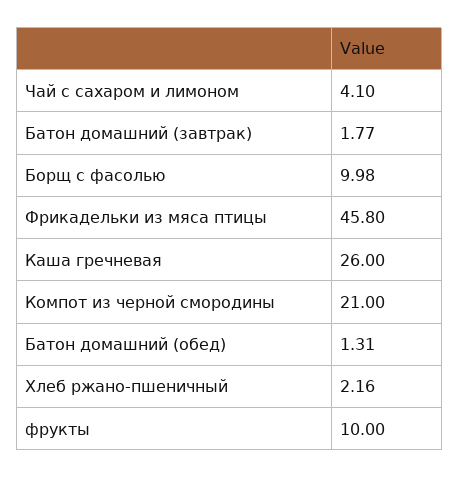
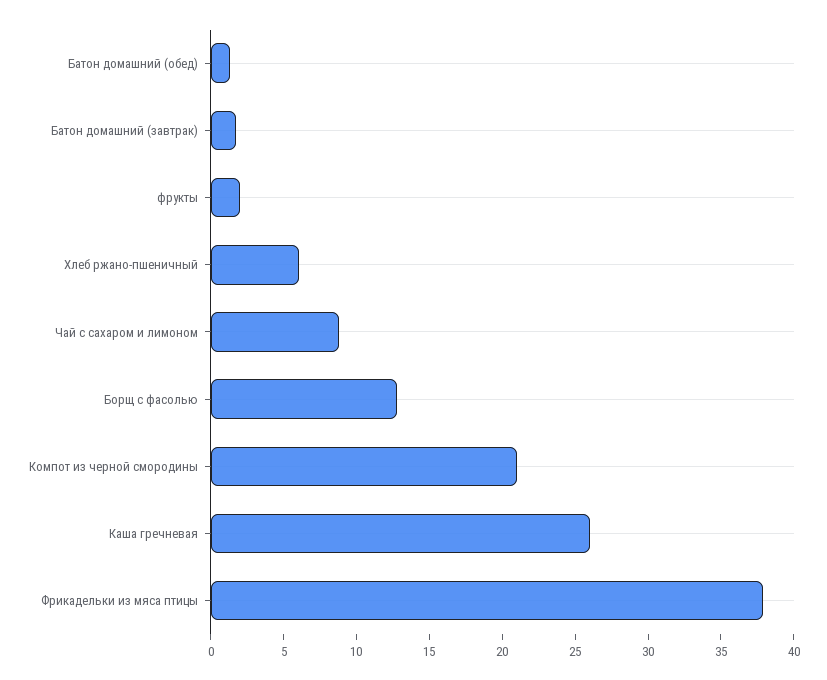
  {
-   "Чай с сахаром и лимоном": 4.1,
+   "Чай с сахаром и лимоном": 9,
    "Батон домашний (завтрак)": 1.77,
-   "Борщ с фасолью": 9.98,
+   "Борщ с фасолью": 13,
-   "Фрикадельки из мяса птицы": 45.8,
+   "Фрикадельки из мяса птицы": 38,
    "Каша гречневая": 26,
    "Компот из черной смородины": 21,
    "Батон домашний (обед)": 1.31,
-   "Хлеб ржано-пшеничный": 2.16,
+   "Хлеб ржано-пшеничный": 6,
-   "фрукты": 10
+   "фрукты": 2
  }

